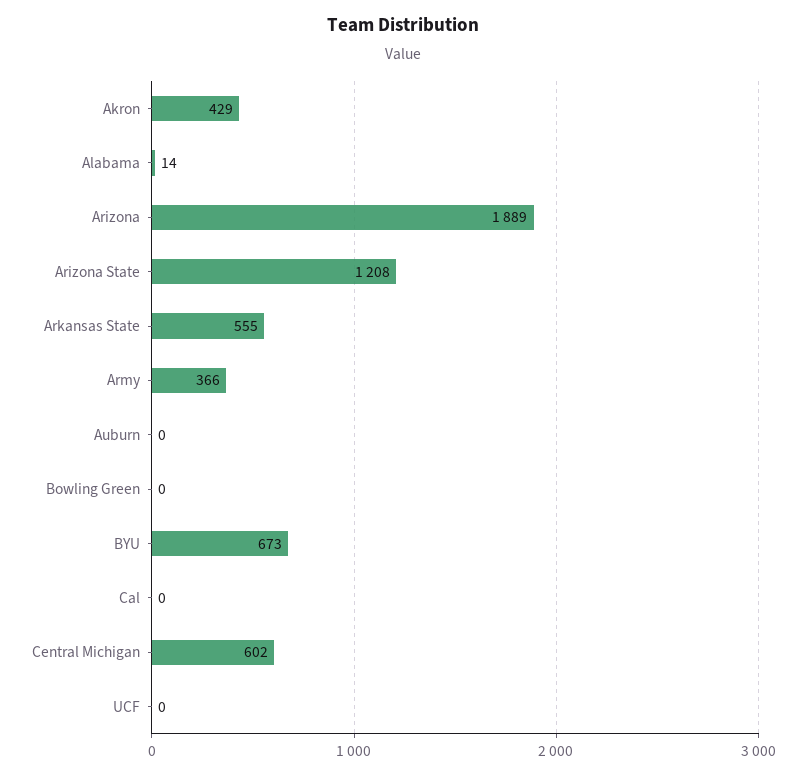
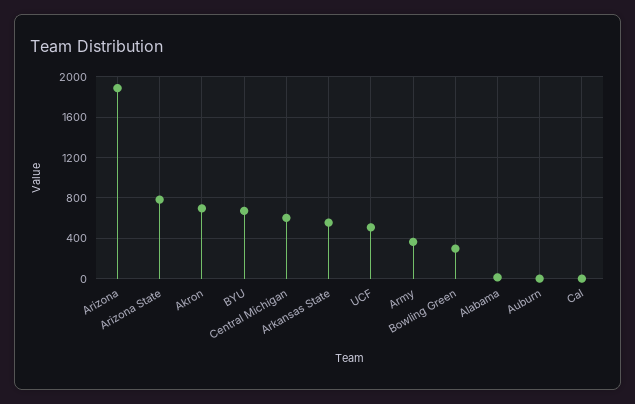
  {
-   "Akron": 429,
+   "Akron": 700,
    "Alabama": 14,
    "Arizona": 1889,
-   "Arizona State": 1208,
+   "Arizona State": 800,
    "Arkansas State": 555,
    "Army": 366,
    "Auburn": 0,
-   "Bowling Green": 0,
+   "Bowling Green": 300,
    "BYU": 673,
    "Cal": 0,
    "Central Michigan": 602,
-   "UCF": 0
+   "UCF": 500
  }

